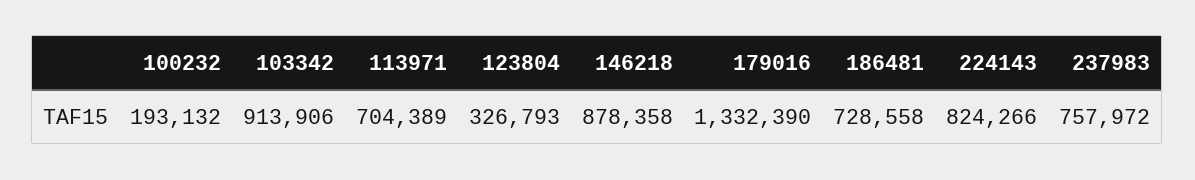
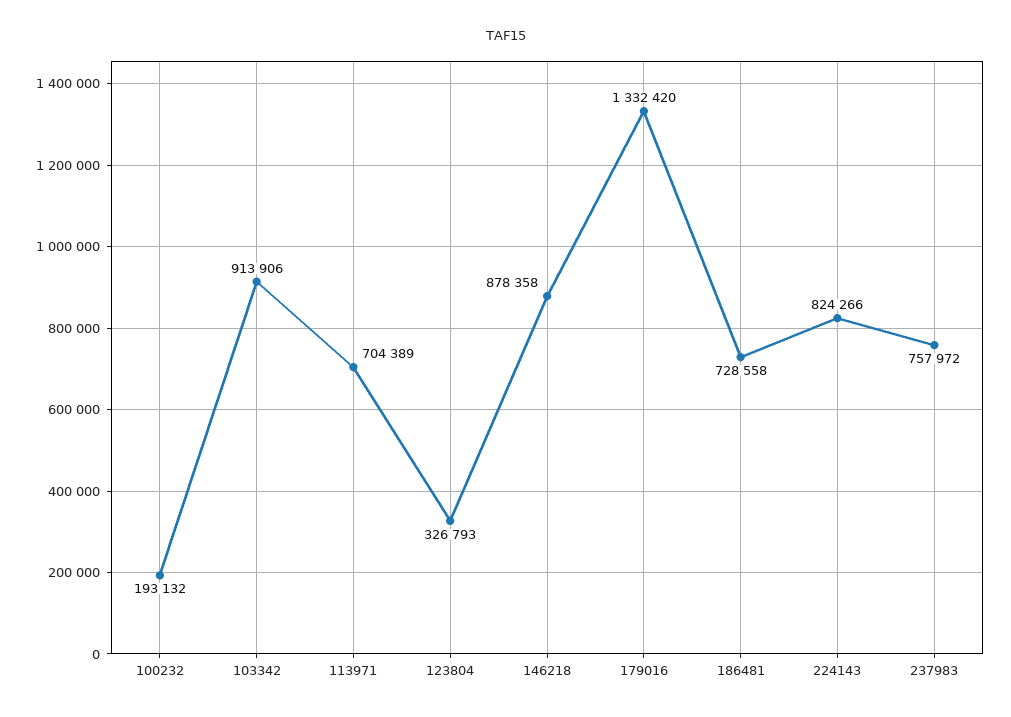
  {
    "100232": 193132,
    "103342": 913906,
    "113971": 704389,
    "123804": 326793,
    "146218": 878358,
-   "179016": 1332390,
+   "179016": 1332420,
    "186481": 728558,
    "224143": 824266,
    "237983": 757972
  }

